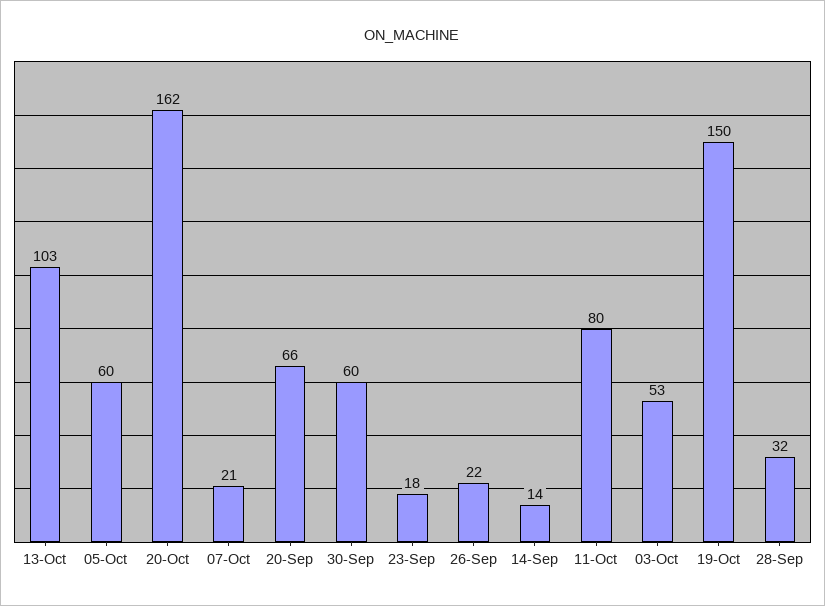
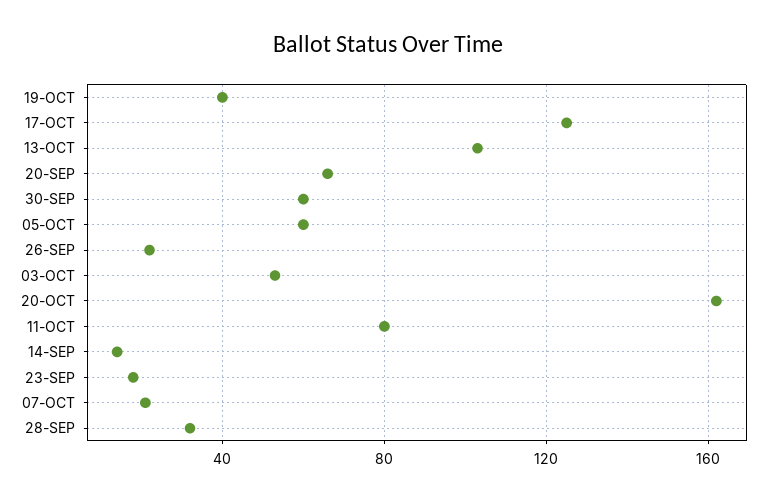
  {
    "13-Oct": 103,
    "05-Oct": 60,
    "20-Oct": 162,
    "07-Oct": 21,
    "20-Sep": 66,
    "30-Sep": 60,
    "23-Sep": 18,
    "26-Sep": 22,
    "14-Sep": 14,
    "11-Oct": 80,
    "03-Oct": 53,
-   "19-Oct": 150,
+   "19-Oct": 40,
-   "28-Sep": 32
+   "28-Sep": 32,
+   "17-OCT": 125
  }

